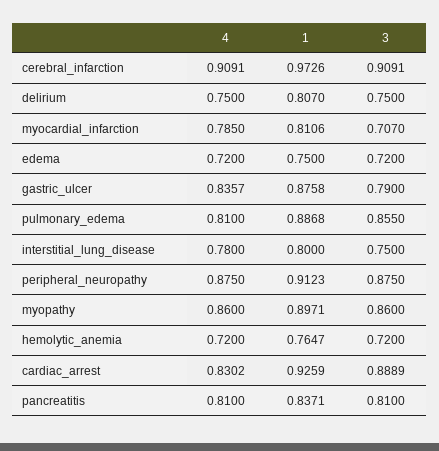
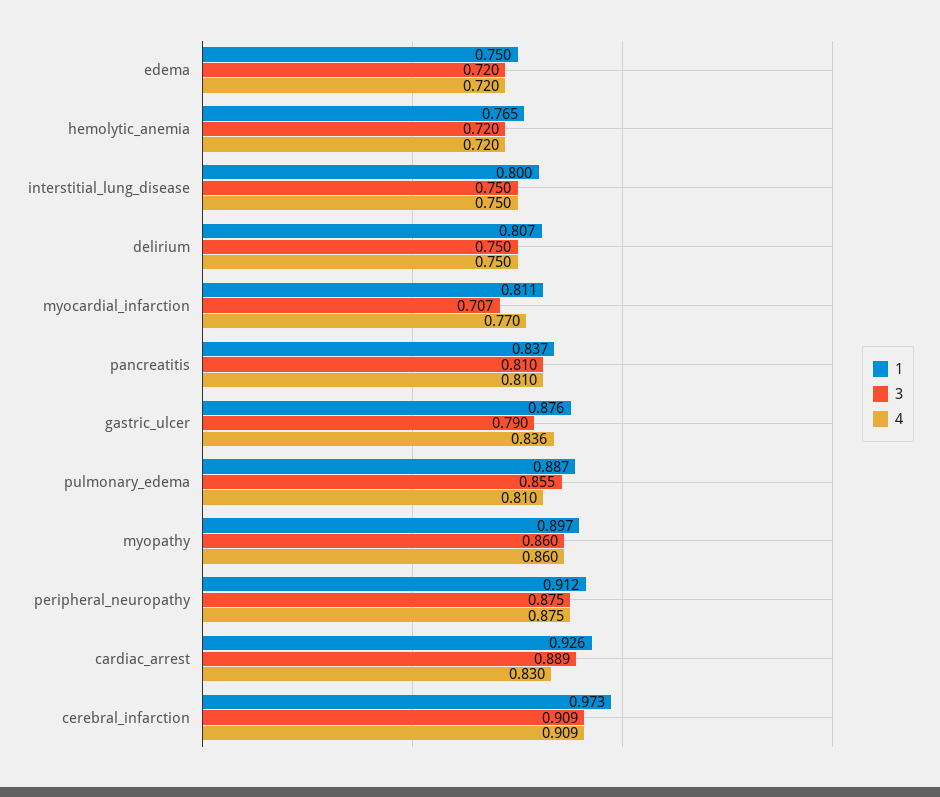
  {
    "4": {
      "cerebral_infarction": 0.9091,
      "delirium": 0.75,
-     "myocardial_infarction": 0.785,
+     "myocardial_infarction": 0.77,
      "edema": 0.72,
      "gastric_ulcer": 0.8357,
      "pulmonary_edema": 0.81,
-     "interstitial_lung_disease": 0.78,
+     "interstitial_lung_disease": 0.75,
      "peripheral_neuropathy": 0.875,
      "myopathy": 0.86,
      "hemolytic_anemia": 0.72,
      "cardiac_arrest": 0.8302,
      "pancreatitis": 0.81
    },
    "1": {
      "cerebral_infarction": 0.9726,
      "delirium": 0.807,
      "myocardial_infarction": 0.8106,
      "edema": 0.75,
      "gastric_ulcer": 0.8758,
      "pulmonary_edema": 0.8868,
      "interstitial_lung_disease": 0.8,
      "peripheral_neuropathy": 0.9123,
      "myopathy": 0.8971,
      "hemolytic_anemia": 0.7647,
      "cardiac_arrest": 0.9259,
      "pancreatitis": 0.8371
    },
    "3": {
      "cerebral_infarction": 0.9091,
      "delirium": 0.75,
      "myocardial_infarction": 0.707,
      "edema": 0.72,
      "gastric_ulcer": 0.79,
      "pulmonary_edema": 0.855,
      "interstitial_lung_disease": 0.75,
      "peripheral_neuropathy": 0.875,
      "myopathy": 0.86,
      "hemolytic_anemia": 0.72,
      "cardiac_arrest": 0.8889,
      "pancreatitis": 0.81
    }
  }

